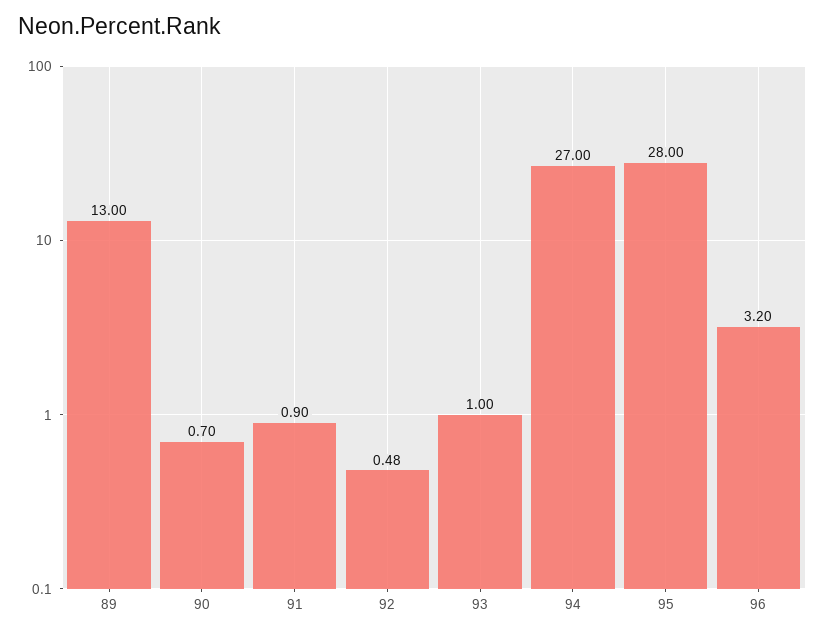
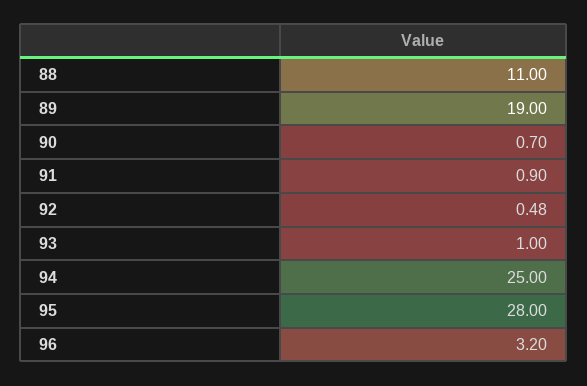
  {
-   "89": 13,
+   "89": 19,
    "90": 0.7,
    "91": 0.9,
    "92": 0.48,
    "93": 1,
-   "94": 27,
+   "94": 25,
    "95": 28,
-   "96": 3.2
+   "96": 3.2,
+   "88": 11
  }

